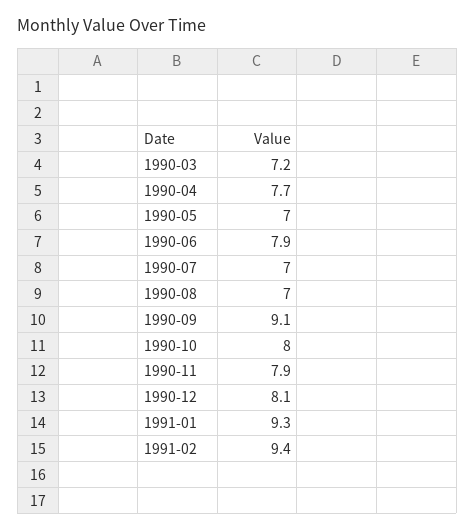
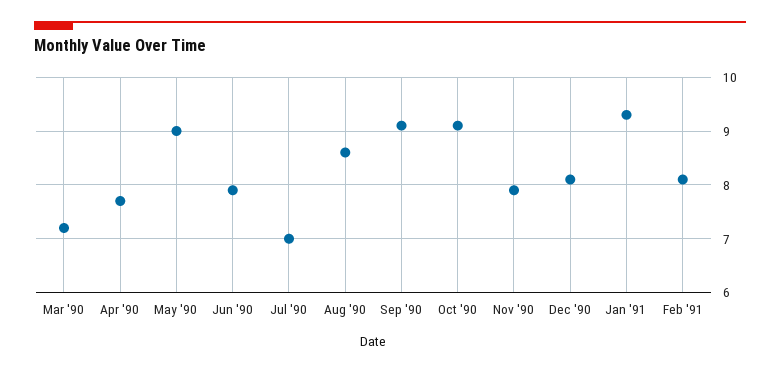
  {
    "1990-03": 7.2,
    "1990-04": 7.7,
-   "1990-05": 7,
+   "1990-05": 9,
    "1990-06": 7.9,
    "1990-07": 7,
-   "1990-08": 7,
+   "1990-08": 8.5,
    "1990-09": 9.1,
-   "1990-10": 8,
+   "1990-10": 9,
    "1990-11": 7.9,
    "1990-12": 8.1,
    "1991-01": 9.3,
-   "1991-02": 9.4
+   "1991-02": 8
  }

